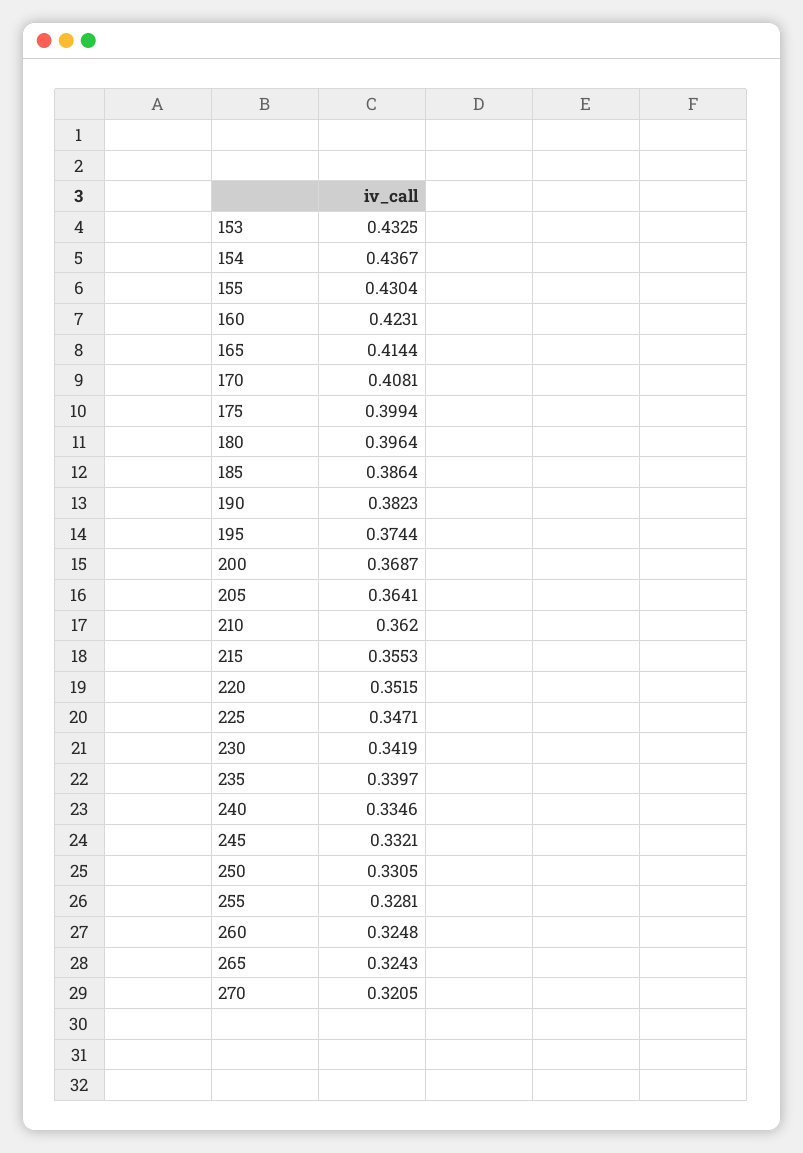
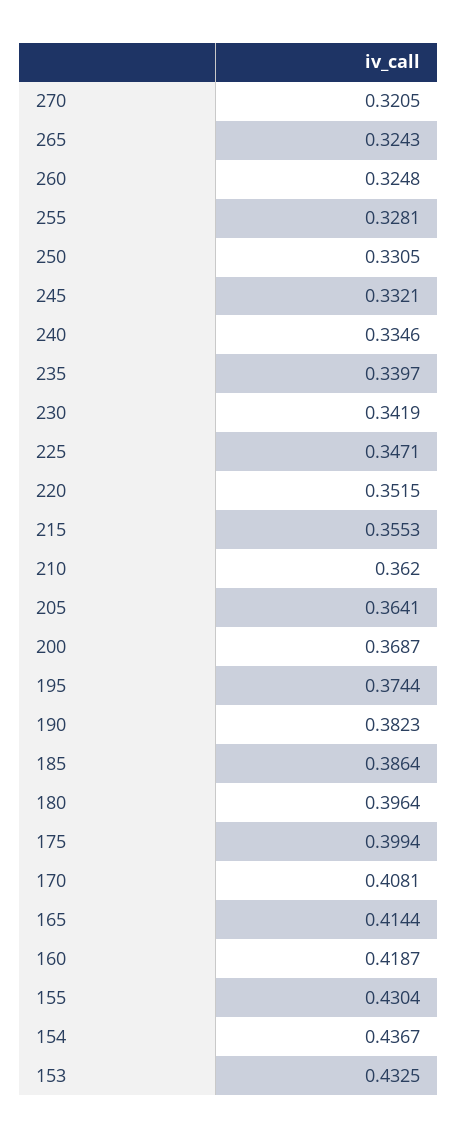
  {
    "153": 0.4325,
    "154": 0.4367,
    "155": 0.4304,
-   "160": 0.4231,
+   "160": 0.4187,
    "165": 0.4144,
    "170": 0.4081,
    "175": 0.3994,
    "180": 0.3964,
    "185": 0.3864,
    "190": 0.3823,
    "195": 0.3744,
    "200": 0.3687,
    "205": 0.3641,
    "210": 0.362,
    "215": 0.3553,
    "220": 0.3515,
    "225": 0.3471,
    "230": 0.3419,
    "235": 0.3397,
    "240": 0.3346,
    "245": 0.3321,
    "250": 0.3305,
    "255": 0.3281,
    "260": 0.3248,
    "265": 0.3243,
    "270": 0.3205
  }

